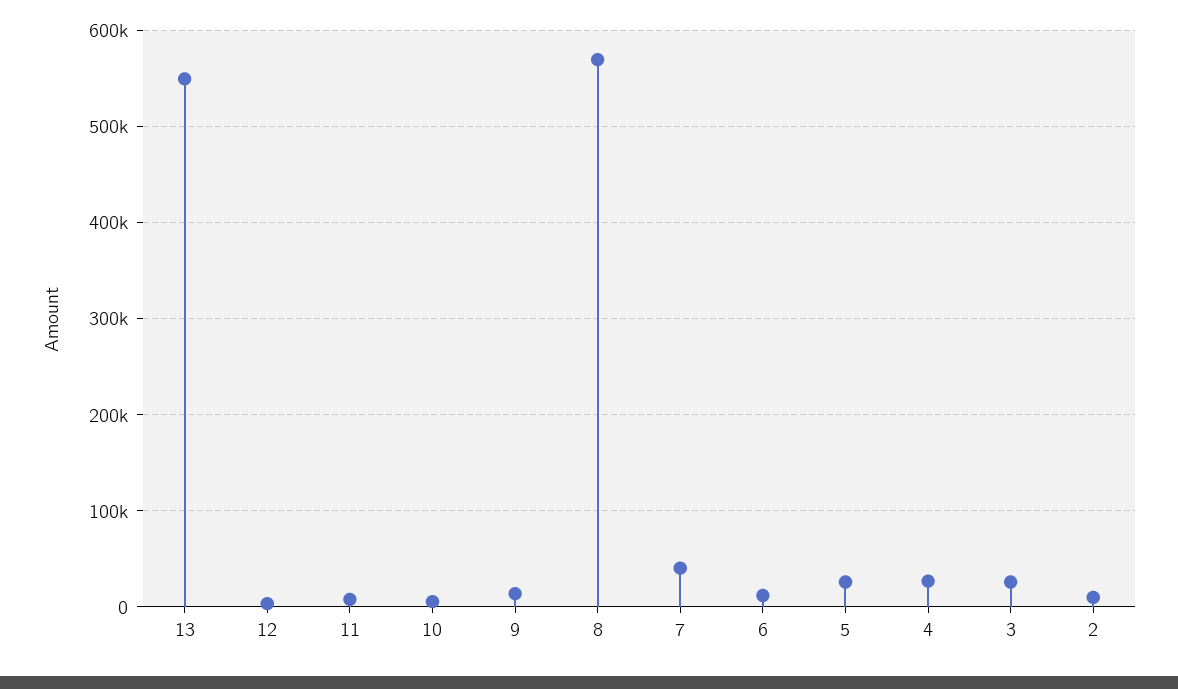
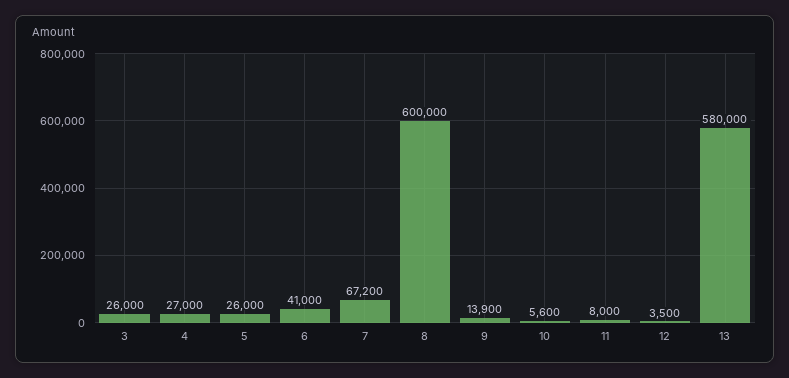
  {
-   "13": 550000,
+   "13": 580000,
    "12": 3500,
    "11": 8000,
    "10": 5600,
    "9": 13900,
-   "8": 570000,
+   "8": 600000,
-   "7": 40000,
+   "7": 67200,
-   "6": 10000,
+   "6": 41000,
    "5": 26000,
    "4": 27000,
-   "3": 26000,
+   "3": 26000
-   "2": 10000
  }

